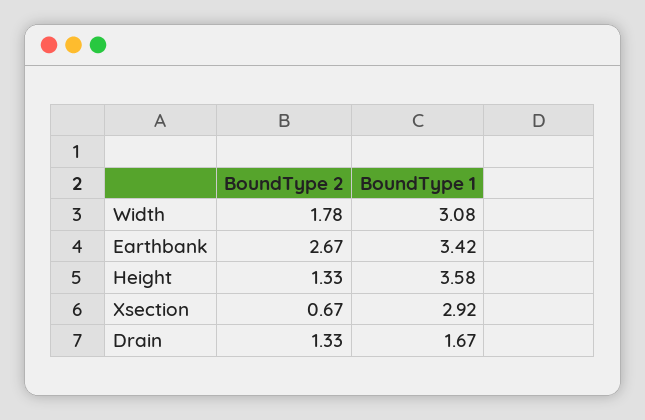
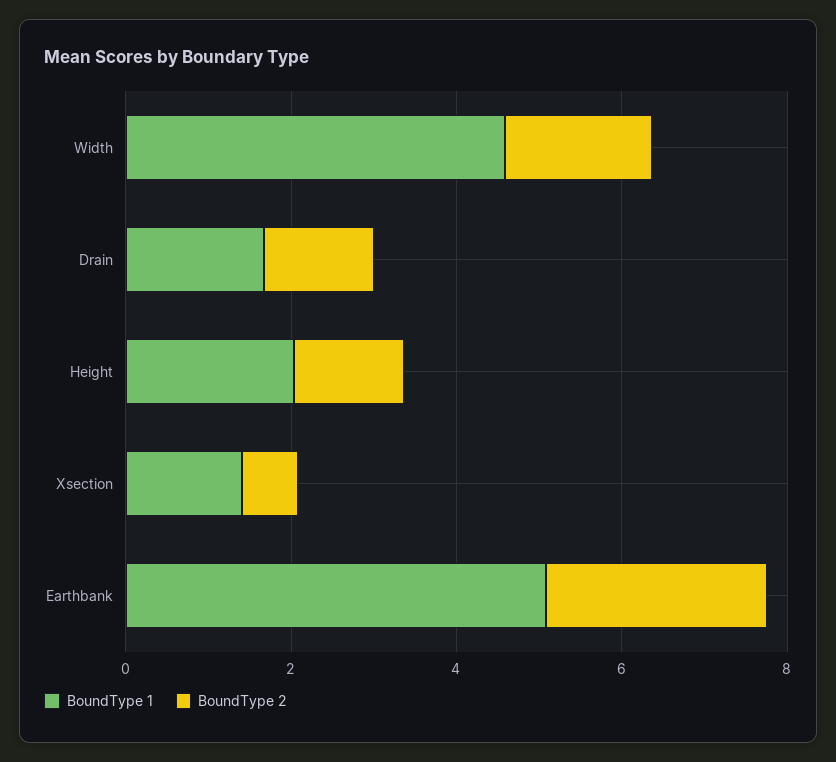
  {
    "BoundType 2": {
      "Width": 1.78,
      "Earthbank": 2.67,
      "Height": 1.33,
      "Xsection": 0.67,
      "Drain": 1.33
    },
    "BoundType 1": {
-     "Width": 3.08,
+     "Width": 4.5,
-     "Earthbank": 3.42,
+     "Earthbank": 5,
-     "Height": 3.58,
+     "Height": 2,
-     "Xsection": 2.92,
+     "Xsection": 1.5,
      "Drain": 1.67
    }
  }

